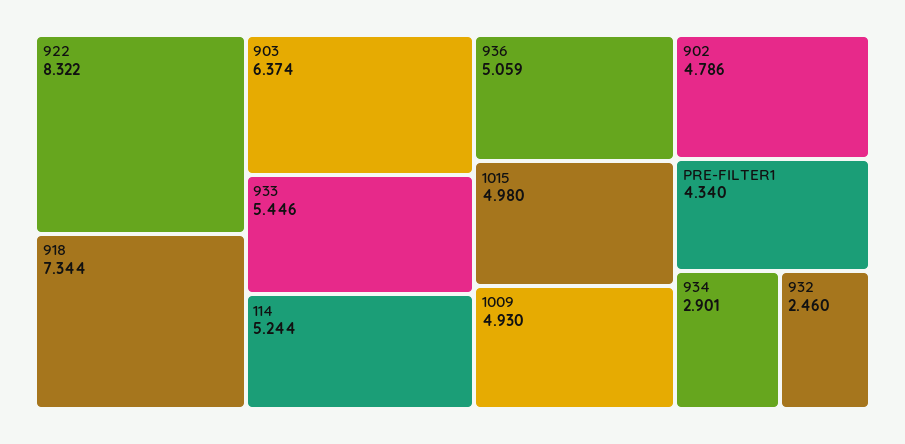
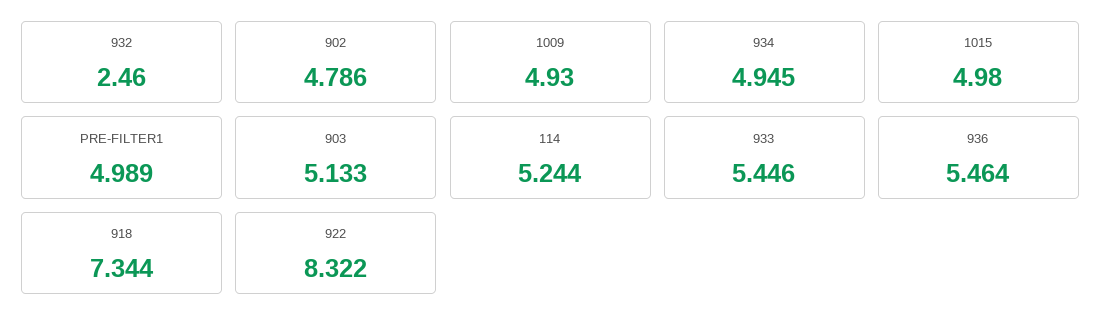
  {
    "922": 8.322,
    "918": 7.344,
-   "903": 6.374,
+   "903": 5.133,
    "933": 5.446,
    "114": 5.244,
-   "936": 5.059,
+   "936": 5.464,
    "1015": 4.98,
    "1009": 4.93,
    "902": 4.786,
-   "PRE-FILTER1": 4.34,
+   "PRE-FILTER1": 4.989,
-   "934": 2.901,
+   "934": 4.945,
    "932": 2.46
  }

